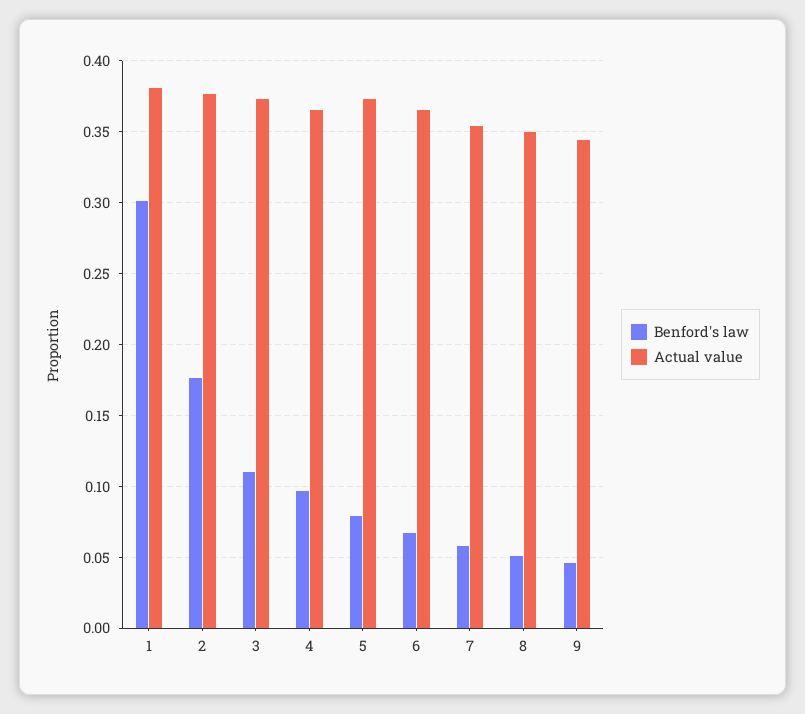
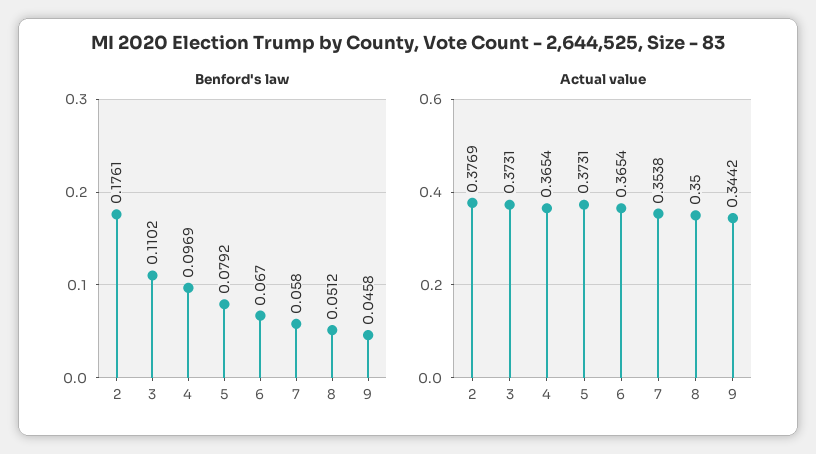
  {
    "Benford's law": {
-     "1": 0.3,
      "2": 0.1761,
      "3": 0.1102,
      "4": 0.0969,
      "5": 0.0792,
      "6": 0.067,
      "7": 0.058,
      "8": 0.0512,
      "9": 0.0458
    },
    "Actual value": {
-     "1": 0.38,
      "2": 0.3769,
      "3": 0.3731,
      "4": 0.3654,
      "5": 0.3731,
      "6": 0.3654,
      "7": 0.3538,
      "8": 0.35,
      "9": 0.3442
    }
  }

